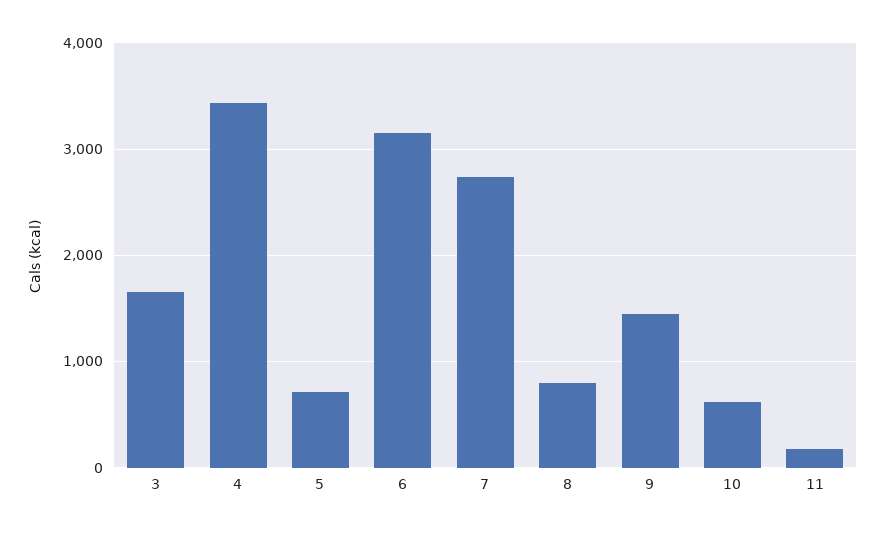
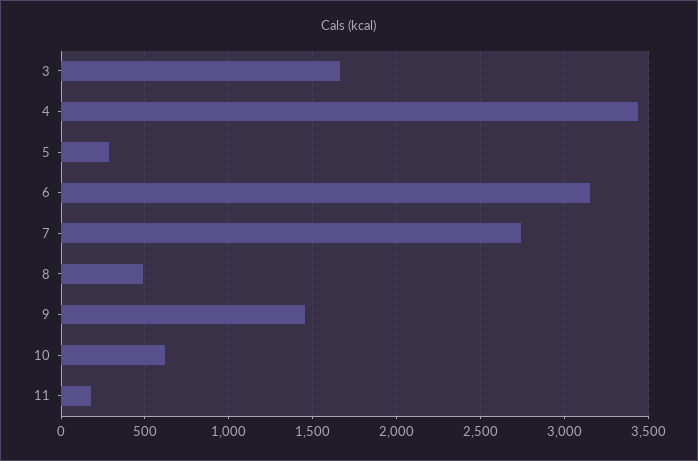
  {
    "3": 1650,
    "4": 3450,
-   "5": 700,
+   "5": 300,
    "6": 3150,
    "7": 2750,
-   "8": 800,
+   "8": 500,
    "9": 1450,
    "10": 600,
    "11": 200
  }

